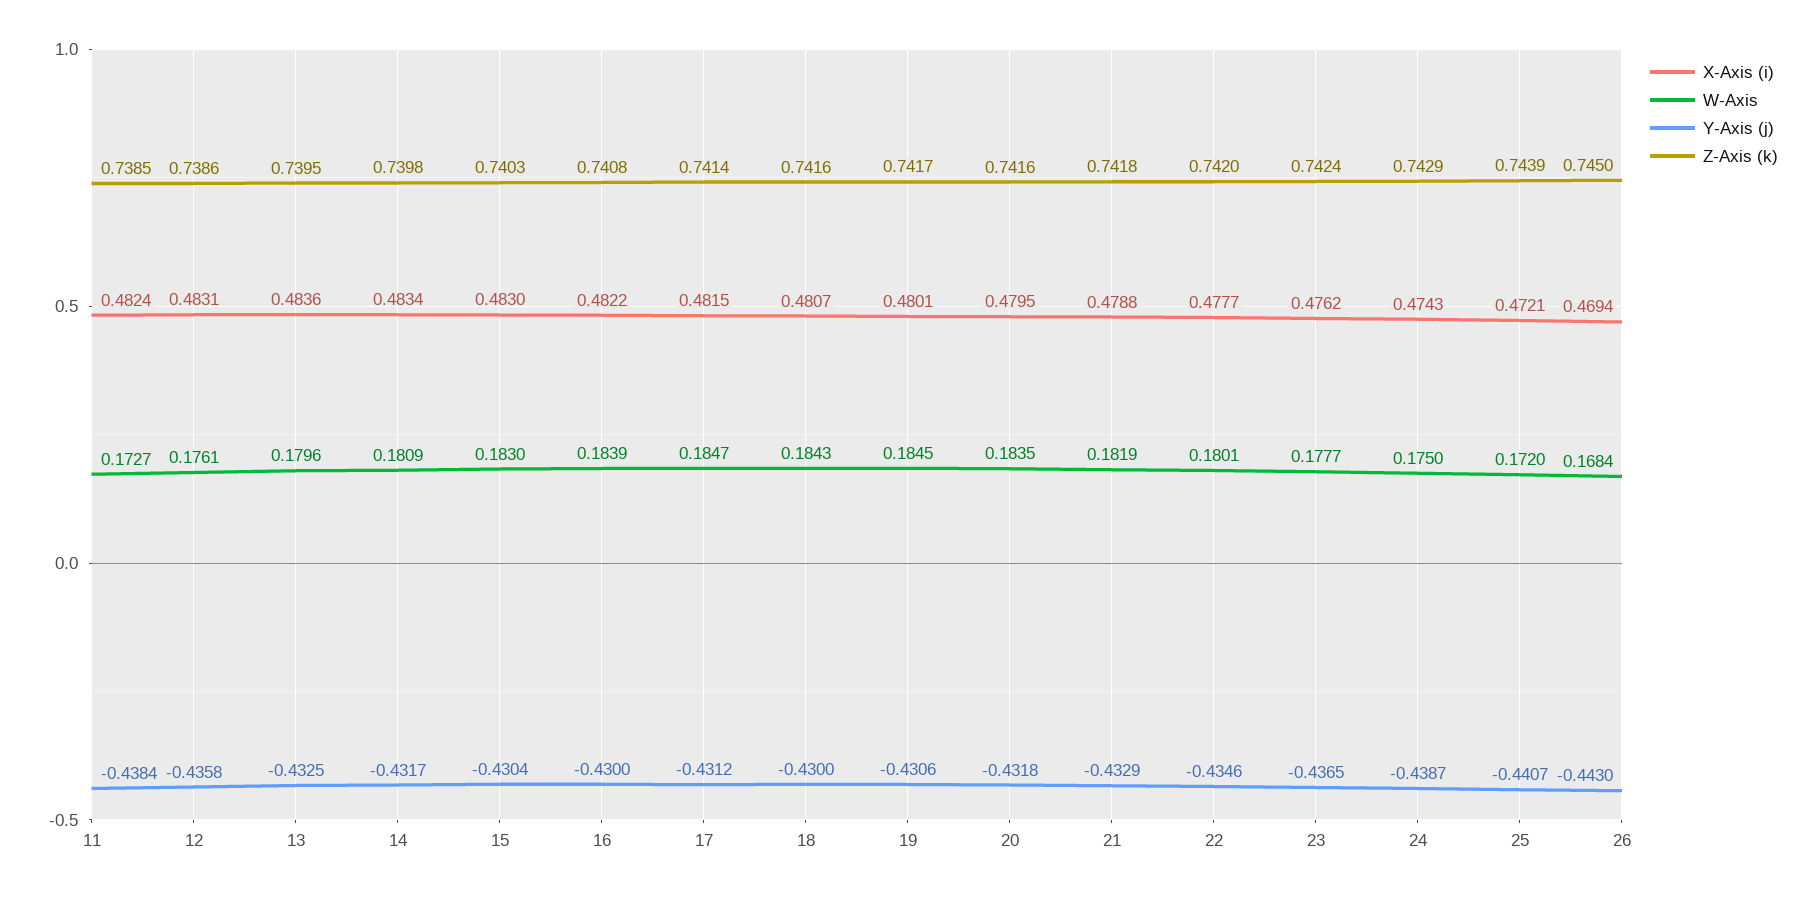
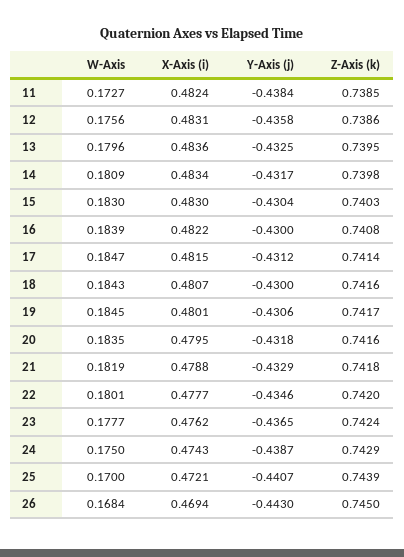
  {
    "X-Axis (i)": {
      "11": 0.4824,
      "12": 0.4831,
      "13": 0.4836,
      "14": 0.4834,
      "15": 0.483,
      "16": 0.4822,
      "17": 0.4815,
      "18": 0.4807,
      "19": 0.4801,
      "20": 0.4795,
      "21": 0.4788,
      "22": 0.4777,
      "23": 0.4762,
      "24": 0.4743,
      "25": 0.4721,
      "26": 0.4694
    },
    "W-Axis": {
      "11": 0.1727,
-     "12": 0.1761,
+     "12": 0.1756,
      "13": 0.1796,
      "14": 0.1809,
      "15": 0.183,
      "16": 0.1839,
      "17": 0.1847,
      "18": 0.1843,
      "19": 0.1845,
      "20": 0.1835,
      "21": 0.1819,
      "22": 0.1801,
      "23": 0.1777,
      "24": 0.175,
-     "25": 0.172,
+     "25": 0.17,
      "26": 0.1684
    },
    "Y-Axis (j)": {
      "11": -0.4384,
      "12": -0.4358,
      "13": -0.4325,
      "14": -0.4317,
      "15": -0.4304,
      "16": -0.43,
      "17": -0.4312,
      "18": -0.43,
      "19": -0.4306,
      "20": -0.4318,
      "21": -0.4329,
      "22": -0.4346,
      "23": -0.4365,
      "24": -0.4387,
      "25": -0.4407,
      "26": -0.443
    },
    "Z-Axis (k)": {
      "11": 0.7385,
      "12": 0.7386,
      "13": 0.7395,
      "14": 0.7398,
      "15": 0.7403,
      "16": 0.7408,
      "17": 0.7414,
      "18": 0.7416,
      "19": 0.7417,
      "20": 0.7416,
      "21": 0.7418,
      "22": 0.742,
      "23": 0.7424,
      "24": 0.7429,
      "25": 0.7439,
      "26": 0.745
    }
  }

